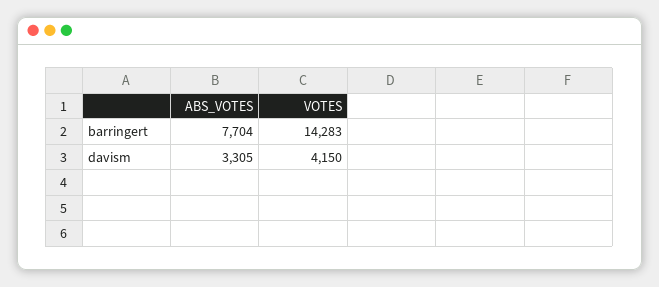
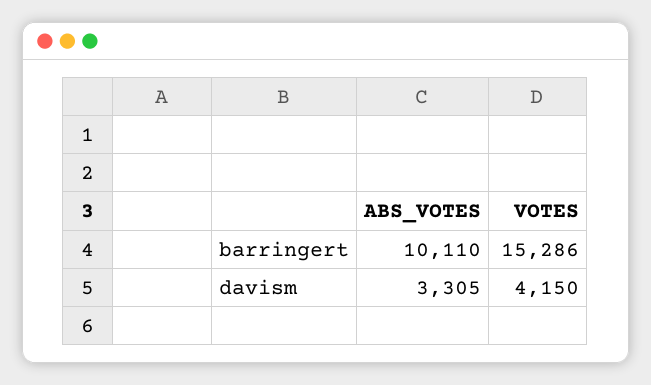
  {
    "ABS_VOTES": {
-     "barringert": 7704,
+     "barringert": 10110,
      "davism": 3305
    },
    "VOTES": {
-     "barringert": 14283,
+     "barringert": 15286,
      "davism": 4150
    }
  }

